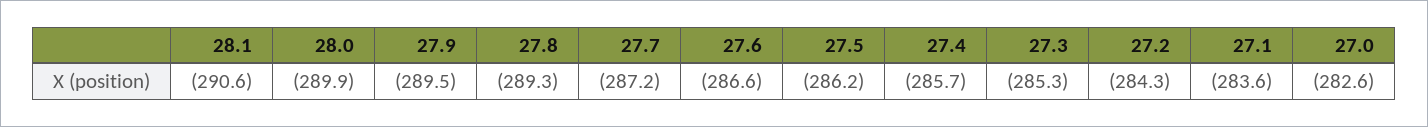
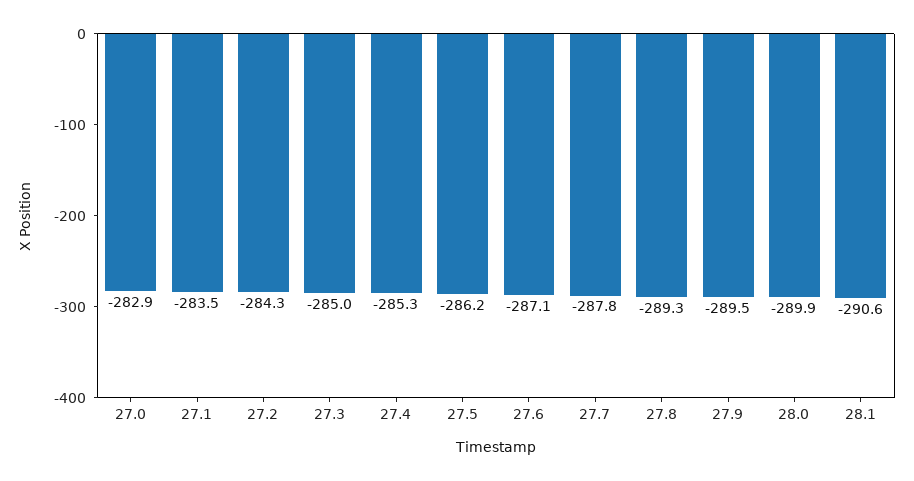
  {
    "28.1": -290.6,
    "28.0": -289.9,
    "27.9": -289.5,
    "27.8": -289.3,
-   "27.7": -287.2,
+   "27.7": -287.8,
-   "27.6": -286.6,
+   "27.6": -287.1,
    "27.5": -286.2,
-   "27.4": -285.7,
+   "27.4": -285.3,
-   "27.3": -285.3,
+   "27.3": -285,
    "27.2": -284.3,
-   "27.1": -283.6,
+   "27.1": -283.5,
-   "27.0": -282.6
+   "27.0": -282.9
  }

